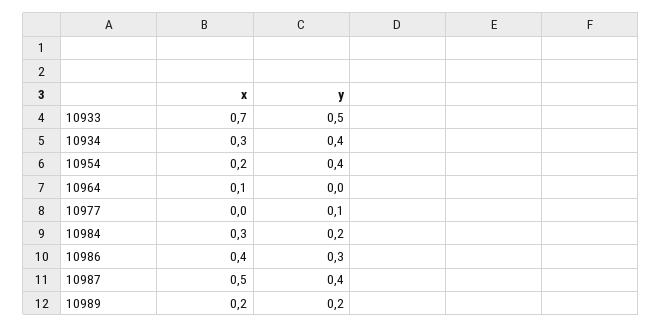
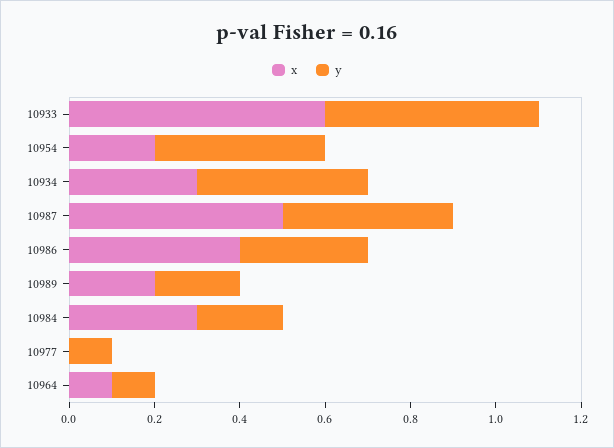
  {
    "x": {
-     "10933": 0.7,
+     "10933": 0.6,
      "10934": 0.3,
      "10954": 0.2,
      "10964": 0.1,
      "10977": 0,
      "10984": 0.3,
      "10986": 0.4,
      "10987": 0.5,
      "10989": 0.2
    },
    "y": {
      "10933": 0.5,
      "10934": 0.4,
      "10954": 0.4,
-     "10964": 0,
+     "10964": 0.1,
      "10977": 0.1,
      "10984": 0.2,
      "10986": 0.3,
      "10987": 0.4,
      "10989": 0.2
    }
  }

